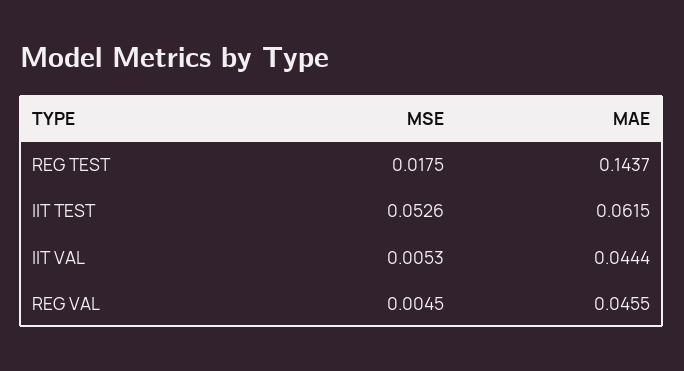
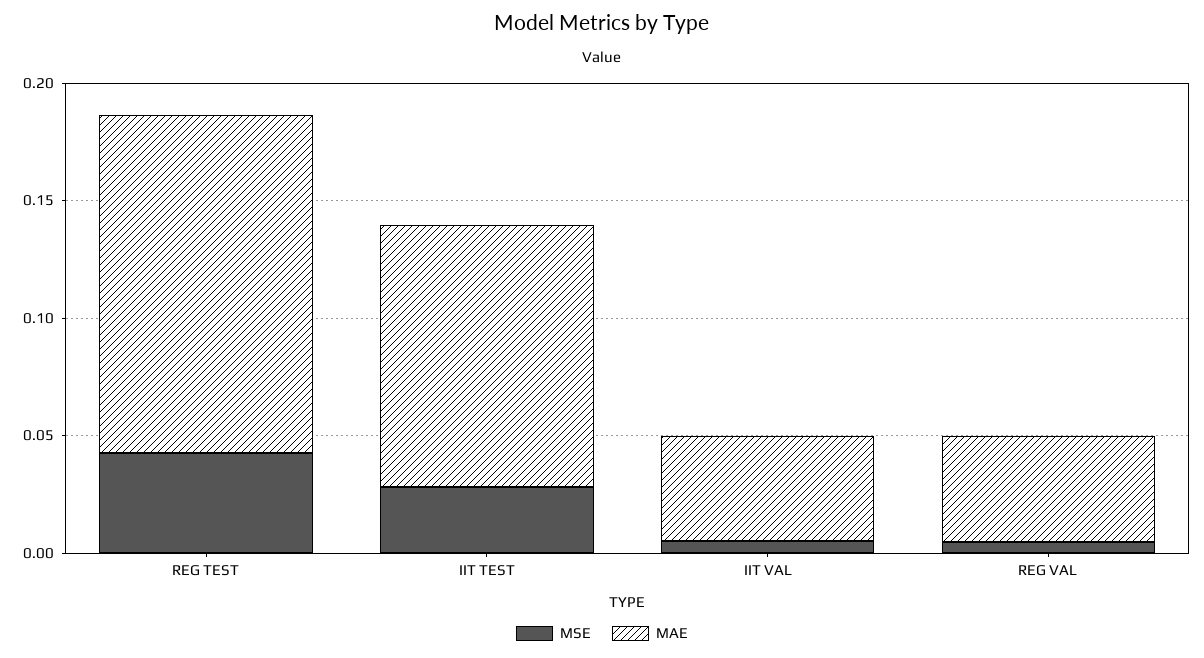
  {
    "MSE": {
-     "REG TEST": 0.0175,
+     "REG TEST": 0.04,
-     "IIT TEST": 0.0526,
+     "IIT TEST": 0.03,
      "IIT VAL": 0.0053,
      "REG VAL": 0.0045
    },
    "MAE": {
      "REG TEST": 0.1437,
-     "IIT TEST": 0.0615,
+     "IIT TEST": 0.11,
      "IIT VAL": 0.0444,
      "REG VAL": 0.0455
    }
  }

